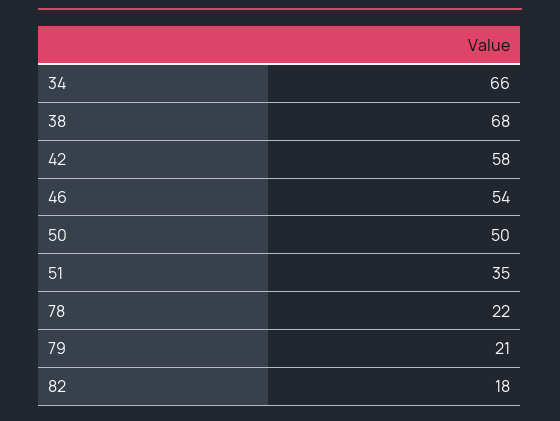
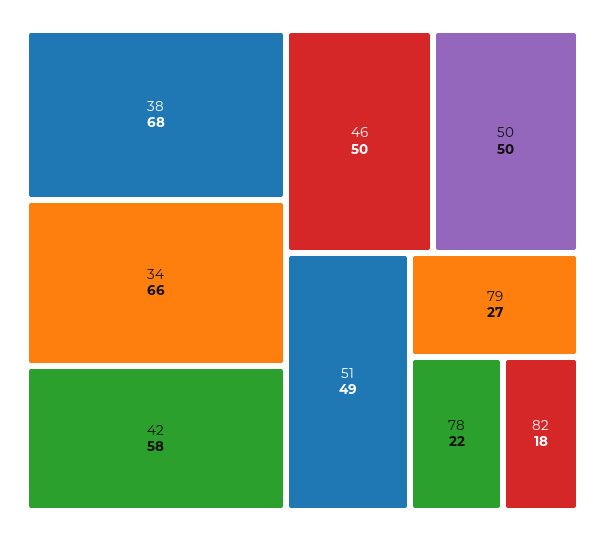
  {
    "34": 66,
    "38": 68,
    "42": 58,
-   "46": 54,
+   "46": 50,
    "50": 50,
-   "51": 35,
+   "51": 49,
    "78": 22,
-   "79": 21,
+   "79": 27,
    "82": 18
  }

